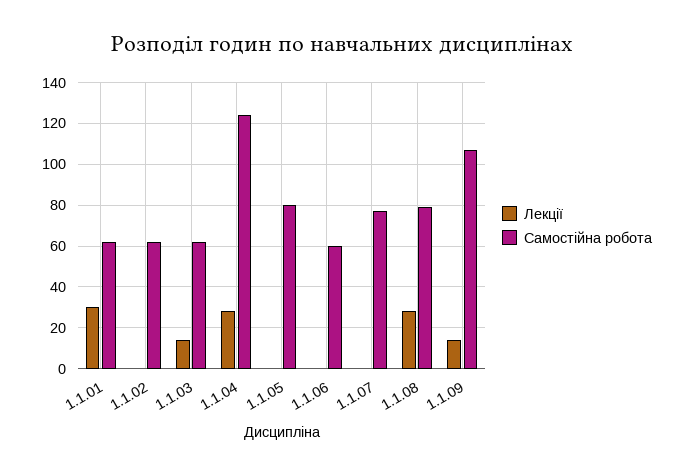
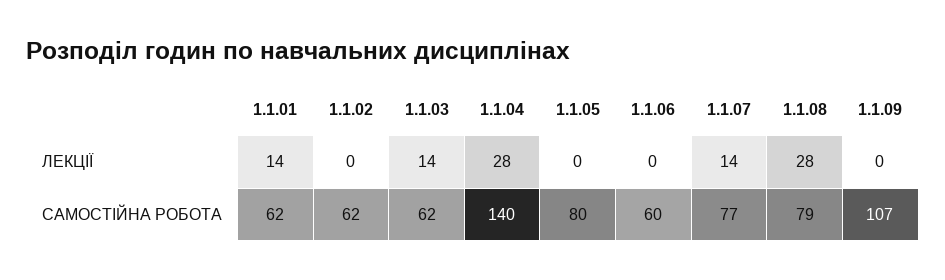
  {
    "Лекції": {
-     "1.1.01": 30,
+     "1.1.01": 14,
      "1.1.02": 0,
      "1.1.03": 14,
      "1.1.04": 28,
      "1.1.05": 0,
      "1.1.06": 0,
-     "1.1.07": 0,
+     "1.1.07": 14,
      "1.1.08": 28,
-     "1.1.09": 15
+     "1.1.09": 0
    },
    "Самостійна робота": {
      "1.1.01": 62,
      "1.1.02": 62,
      "1.1.03": 62,
-     "1.1.04": 125,
+     "1.1.04": 140,
      "1.1.05": 80,
      "1.1.06": 60,
      "1.1.07": 77,
      "1.1.08": 79,
      "1.1.09": 107
    }
  }

